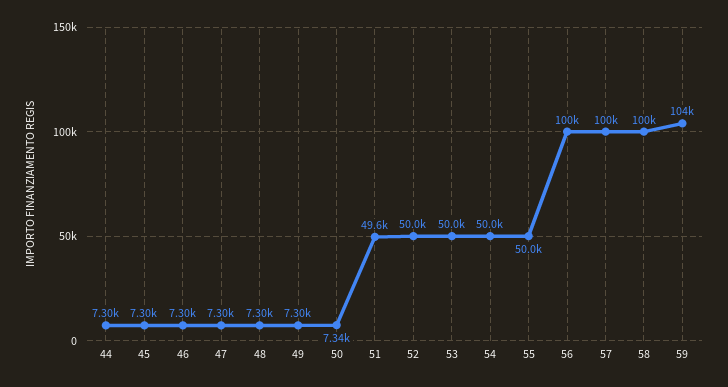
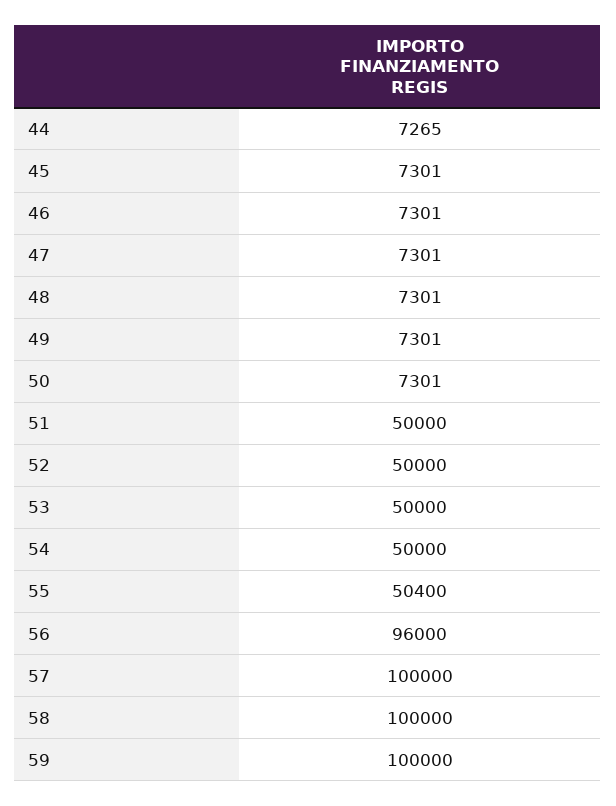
  {
-   "44": 7300,
+   "44": 7265,
    "45": 7301,
    "46": 7301,
    "47": 7301,
    "48": 7301,
    "49": 7301,
-   "50": 7340,
+   "50": 7301,
-   "51": 49600,
+   "51": 50000,
    "52": 50000,
    "53": 50000,
    "54": 50000,
-   "55": 50000,
+   "55": 50400,
-   "56": 100000,
+   "56": 96000,
    "57": 100000,
    "58": 100000,
-   "59": 104000
+   "59": 100000
  }

